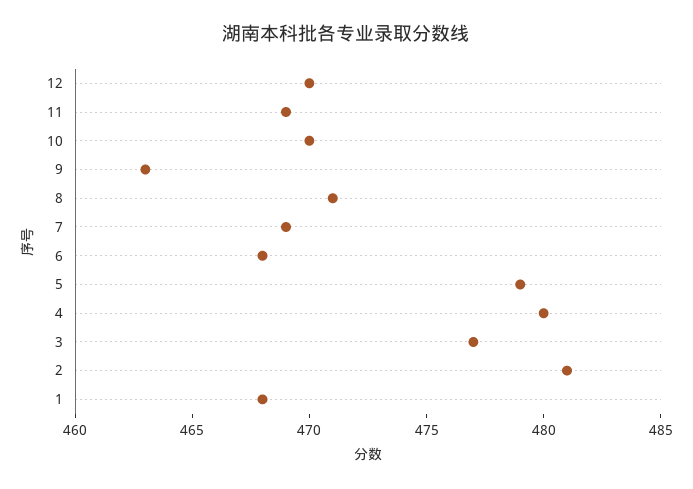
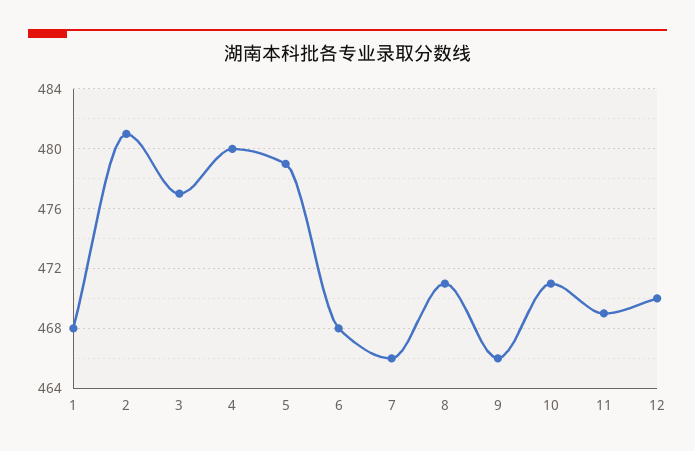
  {
    "12": 470,
    "11": 469,
-   "10": 470,
+   "10": 471,
-   "9": 463,
+   "9": 466,
    "8": 471,
-   "7": 469,
+   "7": 466,
    "6": 468,
    "5": 479,
    "4": 480,
    "3": 477,
    "2": 481,
    "1": 468
  }

